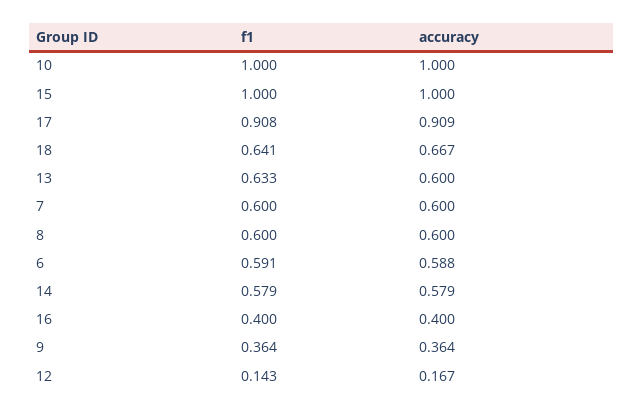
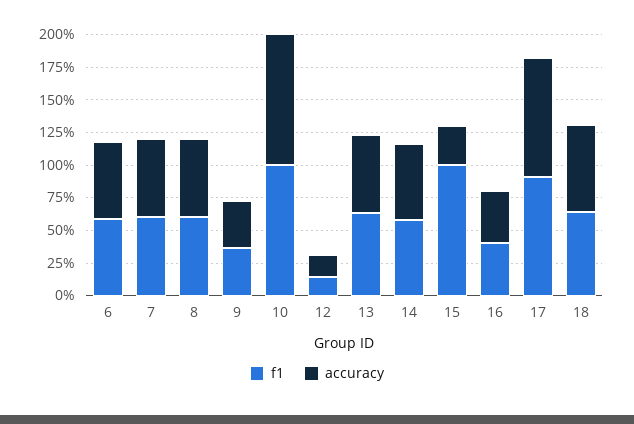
  {
    "f1": {
      "10": 1,
      "15": 1,
      "17": 0.908,
      "18": 0.641,
      "13": 0.633,
      "7": 0.6,
      "8": 0.6,
      "6": 0.591,
      "14": 0.579,
      "16": 0.4,
      "9": 0.364,
      "12": 0.143
    },
    "accuracy": {
      "10": 1,
-     "15": 1,
+     "15": 0.25,
      "17": 0.909,
      "18": 0.667,
      "13": 0.6,
      "7": 0.6,
      "8": 0.6,
      "6": 0.588,
      "14": 0.579,
      "16": 0.4,
      "9": 0.364,
      "12": 0.167
    }
  }

